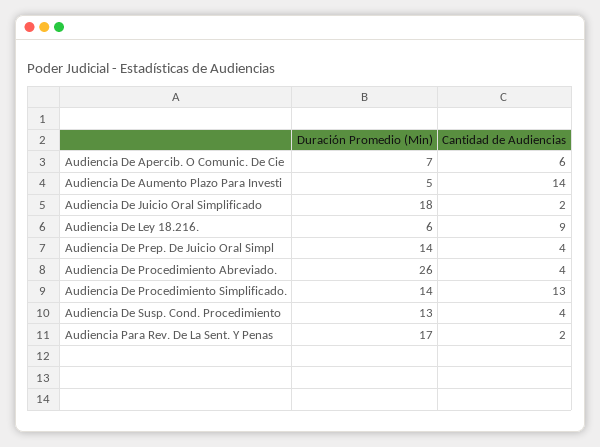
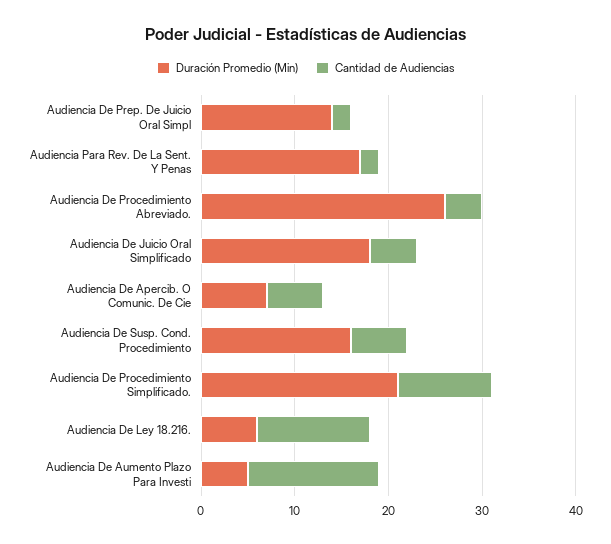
  {
    "Duración Promedio (Min)": {
      "Audiencia De Apercib. O Comunic. De Cie": 7,
      "Audiencia De Aumento Plazo Para Investi": 5,
      "Audiencia De Juicio Oral Simplificado": 18,
      "Audiencia De Ley 18.216.": 6,
      "Audiencia De Prep. De Juicio Oral Simpl": 14,
      "Audiencia De Procedimiento Abreviado.": 26,
-     "Audiencia De Procedimiento Simplificado.": 14,
+     "Audiencia De Procedimiento Simplificado.": 21,
-     "Audiencia De Susp. Cond. Procedimiento": 13,
+     "Audiencia De Susp. Cond. Procedimiento": 16,
      "Audiencia Para Rev. De La Sent. Y Penas": 17
    },
    "Cantidad de Audiencias": {
      "Audiencia De Apercib. O Comunic. De Cie": 6,
      "Audiencia De Aumento Plazo Para Investi": 14,
-     "Audiencia De Juicio Oral Simplificado": 2,
+     "Audiencia De Juicio Oral Simplificado": 5,
-     "Audiencia De Ley 18.216.": 9,
+     "Audiencia De Ley 18.216.": 12,
-     "Audiencia De Prep. De Juicio Oral Simpl": 4,
+     "Audiencia De Prep. De Juicio Oral Simpl": 2,
      "Audiencia De Procedimiento Abreviado.": 4,
-     "Audiencia De Procedimiento Simplificado.": 13,
+     "Audiencia De Procedimiento Simplificado.": 10,
-     "Audiencia De Susp. Cond. Procedimiento": 4,
+     "Audiencia De Susp. Cond. Procedimiento": 6,
      "Audiencia Para Rev. De La Sent. Y Penas": 2
    }
  }

